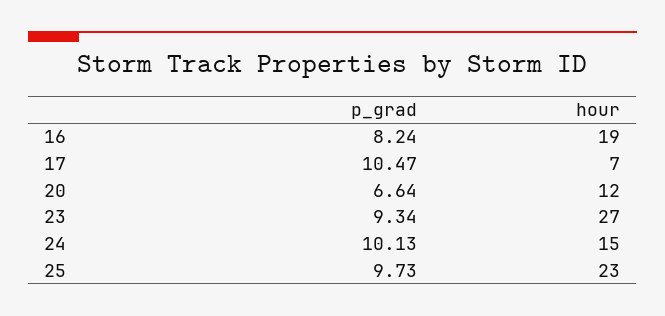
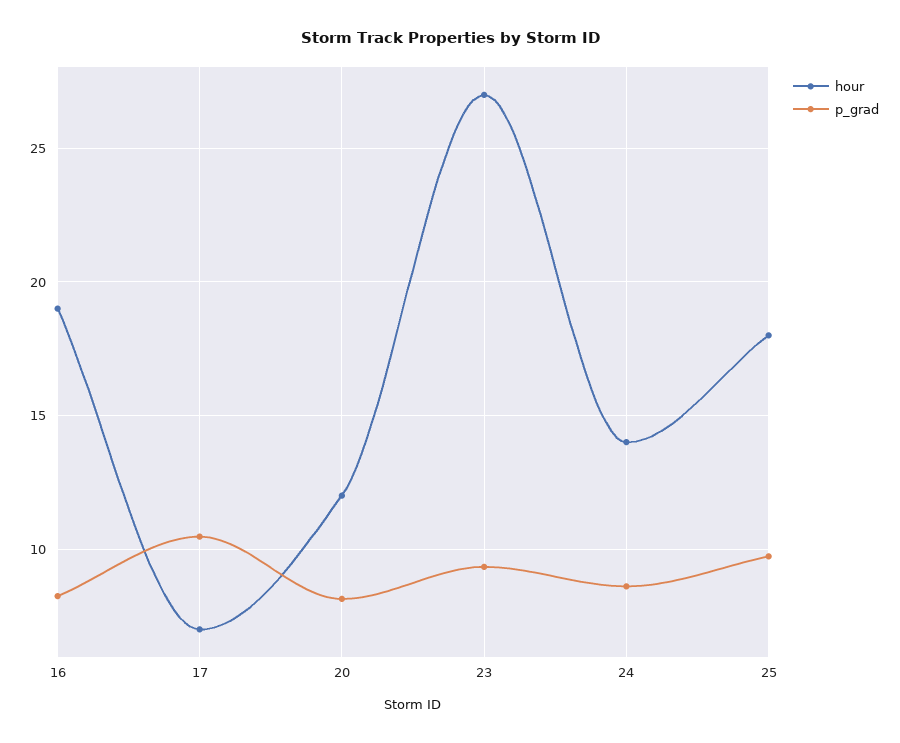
  {
    "p_grad": {
      "16": 8.24,
      "17": 10.47,
-     "20": 6.64,
+     "20": 8,
      "23": 9.34,
-     "24": 10.13,
+     "24": 8.5,
      "25": 9.73
    },
    "hour": {
      "16": 19,
      "17": 7,
      "20": 12,
      "23": 27,
-     "24": 15,
+     "24": 14,
-     "25": 23
+     "25": 18
    }
  }

